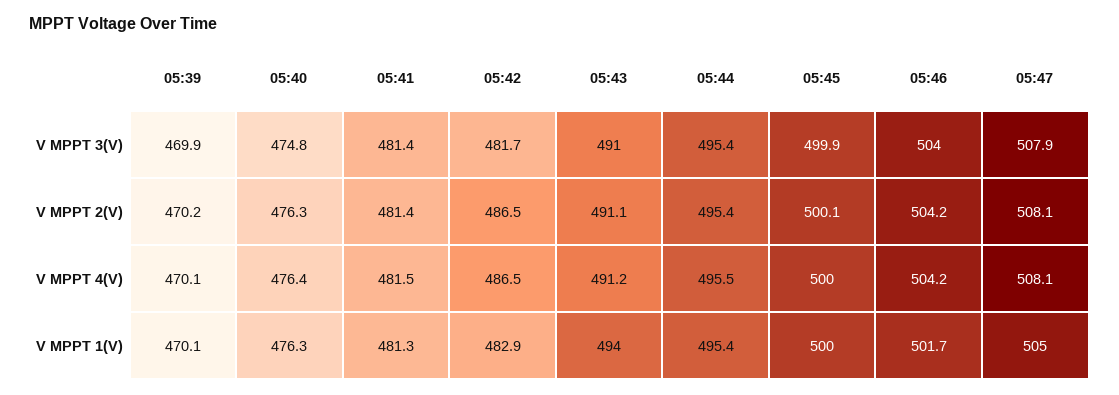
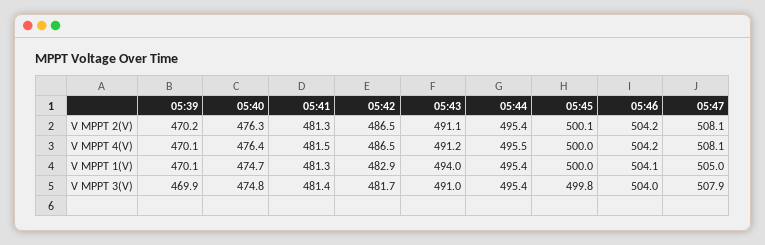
  {
    "05:39": {
      "V MPPT 3(V)": 469.9,
      "V MPPT 2(V)": 470.2,
      "V MPPT 4(V)": 470.1,
      "V MPPT 1(V)": 470.1
    },
    "05:40": {
      "V MPPT 3(V)": 474.8,
      "V MPPT 2(V)": 476.3,
      "V MPPT 4(V)": 476.4,
-     "V MPPT 1(V)": 476.3
+     "V MPPT 1(V)": 474.7
    },
    "05:41": {
      "V MPPT 3(V)": 481.4,
-     "V MPPT 2(V)": 481.4,
+     "V MPPT 2(V)": 481.3,
      "V MPPT 4(V)": 481.5,
      "V MPPT 1(V)": 481.3
    },
    "05:42": {
      "V MPPT 3(V)": 481.7,
      "V MPPT 2(V)": 486.5,
      "V MPPT 4(V)": 486.5,
      "V MPPT 1(V)": 482.9
    },
    "05:43": {
      "V MPPT 3(V)": 491,
      "V MPPT 2(V)": 491.1,
      "V MPPT 4(V)": 491.2,
      "V MPPT 1(V)": 494
    },
    "05:44": {
      "V MPPT 3(V)": 495.4,
      "V MPPT 2(V)": 495.4,
      "V MPPT 4(V)": 495.5,
      "V MPPT 1(V)": 495.4
    },
    "05:45": {
-     "V MPPT 3(V)": 499.9,
+     "V MPPT 3(V)": 499.8,
      "V MPPT 2(V)": 500.1,
      "V MPPT 4(V)": 500,
      "V MPPT 1(V)": 500
    },
    "05:46": {
      "V MPPT 3(V)": 504,
      "V MPPT 2(V)": 504.2,
      "V MPPT 4(V)": 504.2,
-     "V MPPT 1(V)": 501.7
+     "V MPPT 1(V)": 504.1
    },
    "05:47": {
      "V MPPT 3(V)": 507.9,
      "V MPPT 2(V)": 508.1,
      "V MPPT 4(V)": 508.1,
      "V MPPT 1(V)": 505
    }
  }

